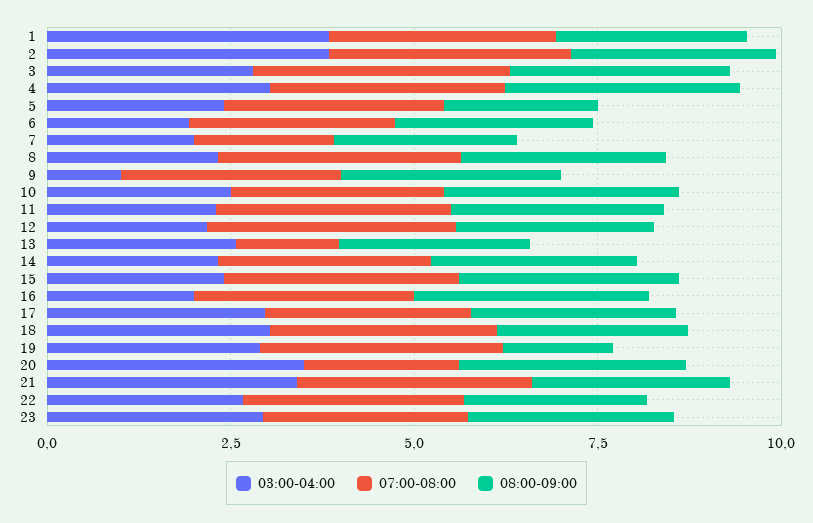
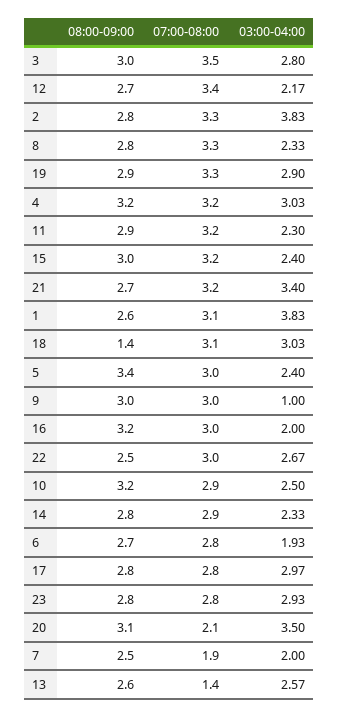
  {
    "03:00-04:00": {
      "1": 3.83,
      "2": 3.83,
      "3": 2.8,
      "4": 3.03,
      "5": 2.4,
      "6": 1.93,
      "7": 2,
      "8": 2.33,
      "9": 1,
      "10": 2.5,
      "11": 2.3,
      "12": 2.17,
      "13": 2.57,
      "14": 2.33,
      "15": 2.4,
      "16": 2,
      "17": 2.97,
      "18": 3.03,
      "19": 2.9,
      "20": 3.5,
      "21": 3.4,
      "22": 2.67,
      "23": 2.93
    },
    "07:00-08:00": {
      "1": 3.1,
      "2": 3.3,
      "3": 3.5,
      "4": 3.2,
      "5": 3,
      "6": 2.8,
      "7": 1.9,
      "8": 3.3,
      "9": 3,
      "10": 2.9,
      "11": 3.2,
      "12": 3.4,
      "13": 1.4,
      "14": 2.9,
      "15": 3.2,
      "16": 3,
      "17": 2.8,
      "18": 3.1,
      "19": 3.3,
      "20": 2.1,
      "21": 3.2,
      "22": 3,
      "23": 2.8
    },
    "08:00-09:00": {
      "1": 2.6,
      "2": 2.8,
      "3": 3,
      "4": 3.2,
-     "5": 2,
+     "5": 3.4,
      "6": 2.7,
      "7": 2.5,
      "8": 2.8,
      "9": 3,
      "10": 3.2,
      "11": 2.9,
      "12": 2.7,
      "13": 2.6,
      "14": 2.8,
      "15": 3,
      "16": 3.2,
      "17": 2.8,
-     "18": 2.5,
+     "18": 1.4,
-     "19": 1.5,
+     "19": 2.9,
      "20": 3.1,
      "21": 2.7,
      "22": 2.5,
      "23": 2.8
    }
  }

